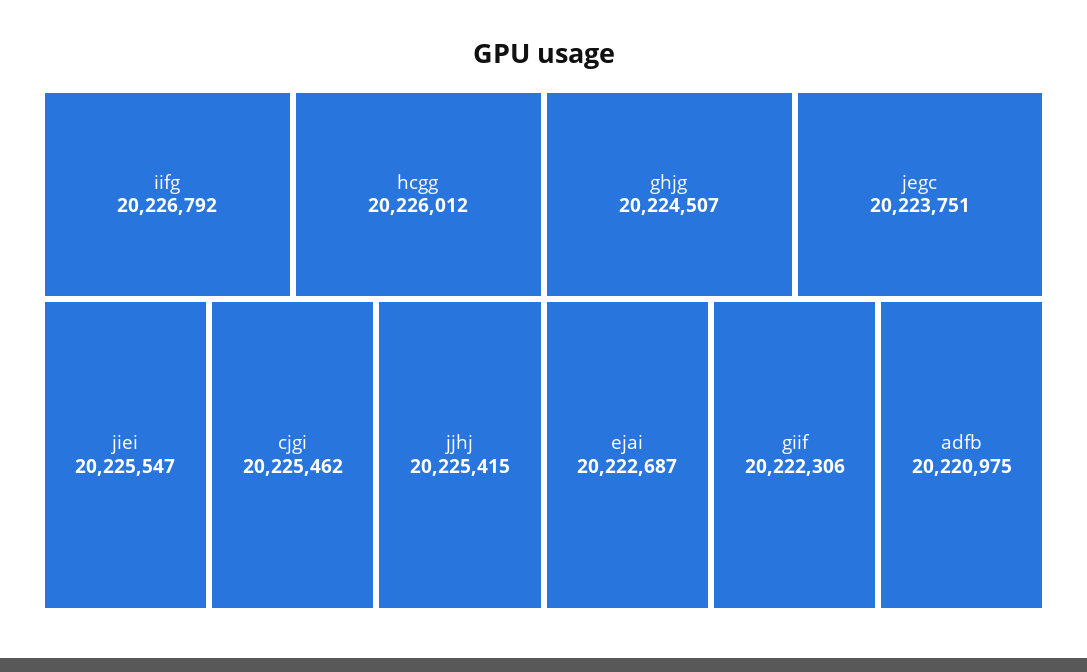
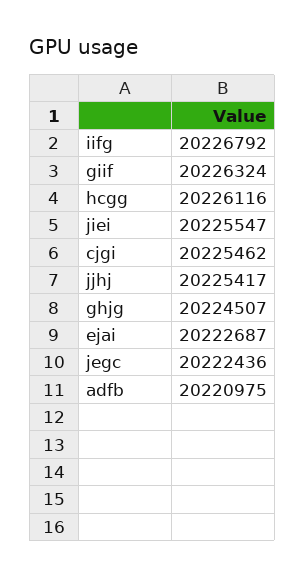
  {
    "iifg": 20226792,
-   "hcgg": 20226012,
+   "hcgg": 20226116,
    "jiei": 20225547,
    "cjgi": 20225462,
-   "jjhj": 20225415,
+   "jjhj": 20225417,
    "ghjg": 20224507,
-   "jegc": 20223751,
+   "jegc": 20222436,
    "ejai": 20222687,
-   "giif": 20222306,
+   "giif": 20226324,
    "adfb": 20220975
  }

